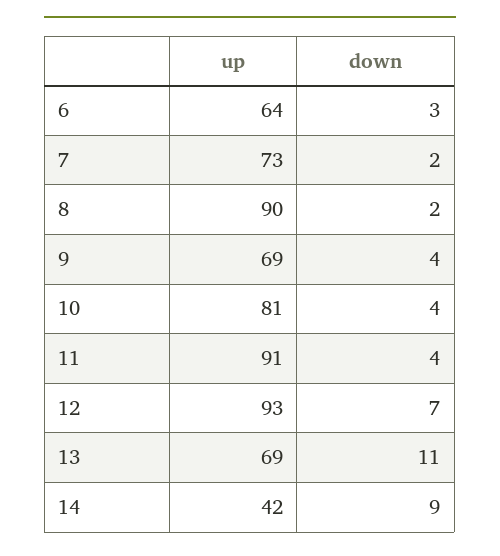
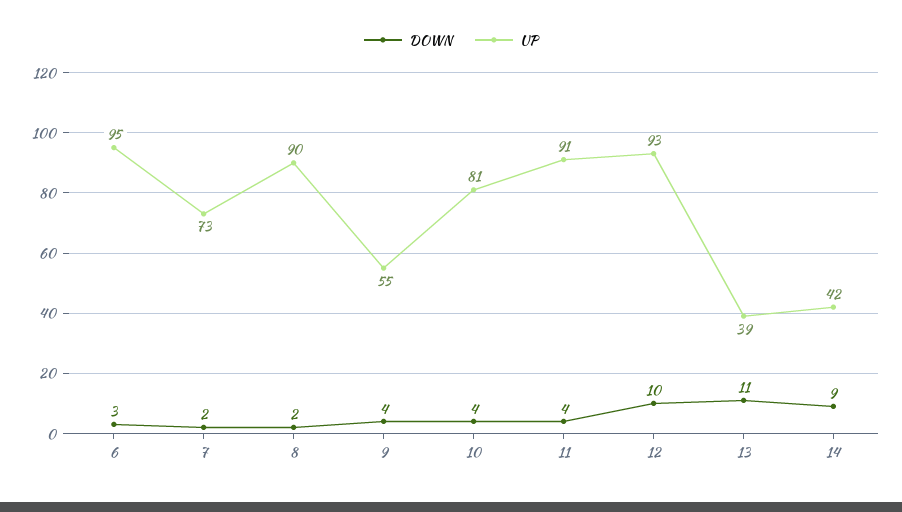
  {
    "up": {
-     "6": 64,
+     "6": 95,
      "7": 73,
      "8": 90,
-     "9": 69,
+     "9": 55,
      "10": 81,
      "11": 91,
      "12": 93,
-     "13": 69,
+     "13": 39,
      "14": 42
    },
    "down": {
      "6": 3,
      "7": 2,
      "8": 2,
      "9": 4,
      "10": 4,
      "11": 4,
-     "12": 7,
+     "12": 10,
      "13": 11,
      "14": 9
    }
  }

